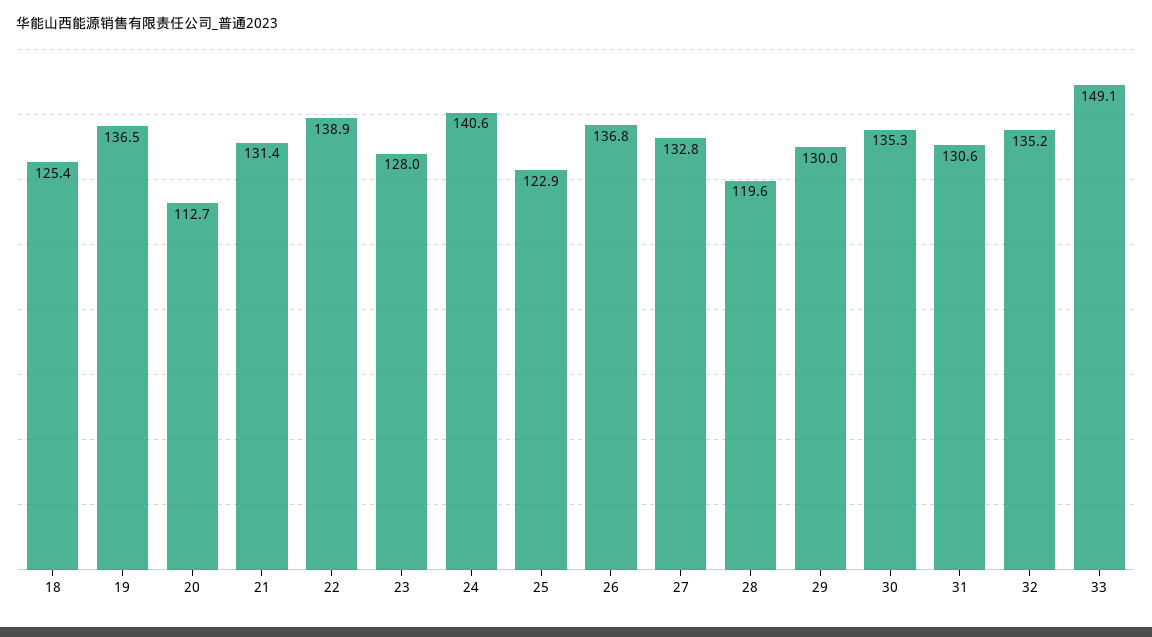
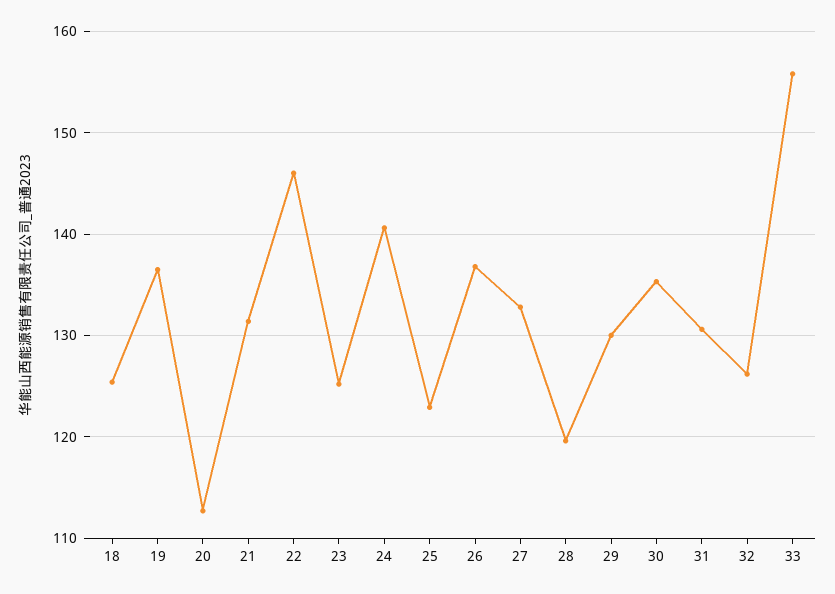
  {
    "18": 125.4,
    "19": 136.5,
    "20": 112.7,
    "21": 131.4,
-   "22": 138.9,
+   "22": 146,
-   "23": 128,
+   "23": 125,
    "24": 140.6,
    "25": 122.9,
    "26": 136.8,
    "27": 132.8,
    "28": 119.6,
    "29": 130,
    "30": 135.3,
    "31": 130.6,
-   "32": 135.2,
+   "32": 126,
-   "33": 149.1
+   "33": 156
  }

